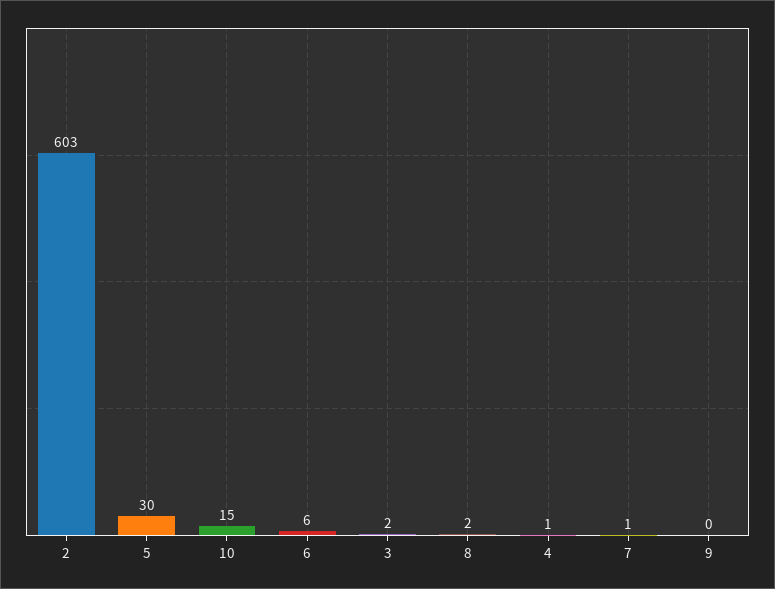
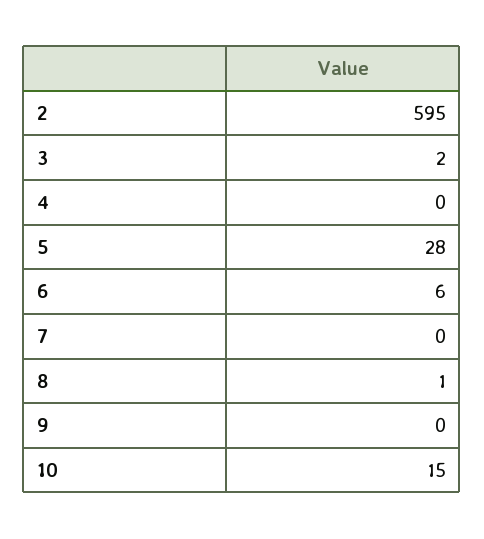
  {
-   "2": 603,
+   "2": 595,
-   "5": 30,
+   "5": 28,
    "10": 15,
    "6": 6,
    "3": 2,
-   "8": 2,
+   "8": 1,
-   "4": 1,
+   "4": 0,
-   "7": 1,
+   "7": 0,
    "9": 0
  }

